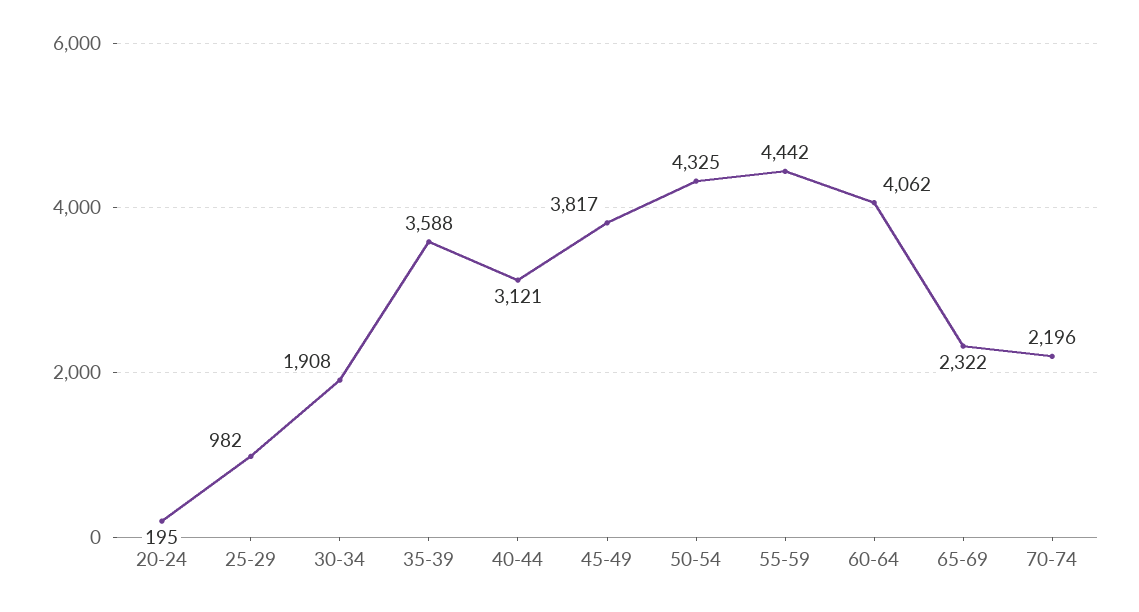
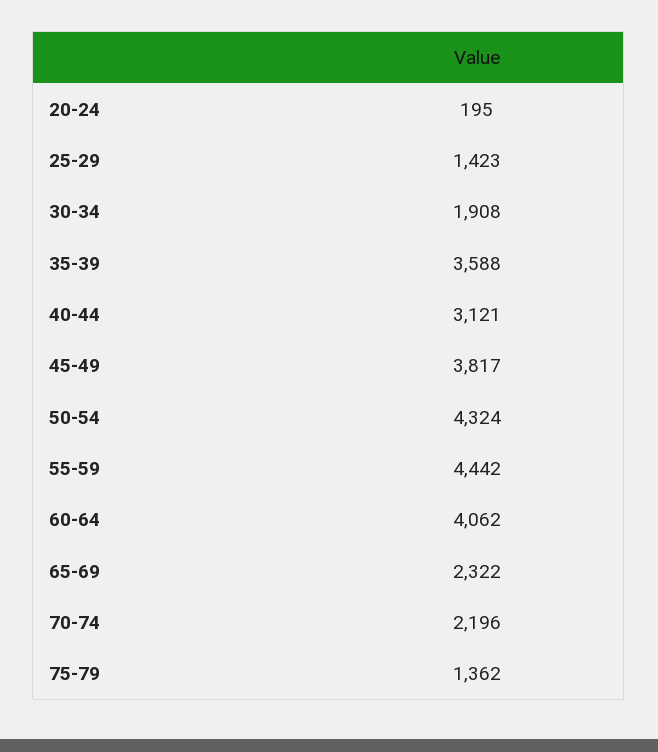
  {
    "20-24": 195,
-   "25-29": 982,
+   "25-29": 1423,
    "30-34": 1908,
    "35-39": 3588,
    "40-44": 3121,
    "45-49": 3817,
-   "50-54": 4325,
+   "50-54": 4324,
    "55-59": 4442,
    "60-64": 4062,
    "65-69": 2322,
-   "70-74": 2196
+   "70-74": 2196,
+   "75-79": 1362
  }

